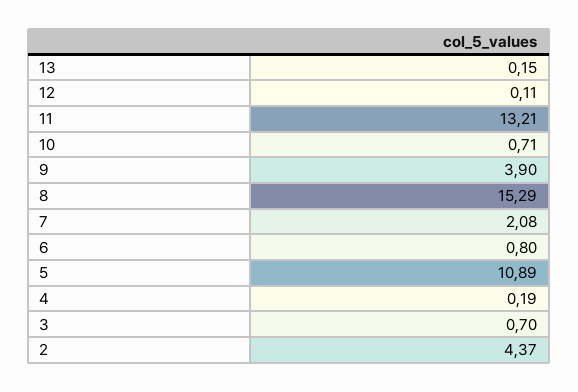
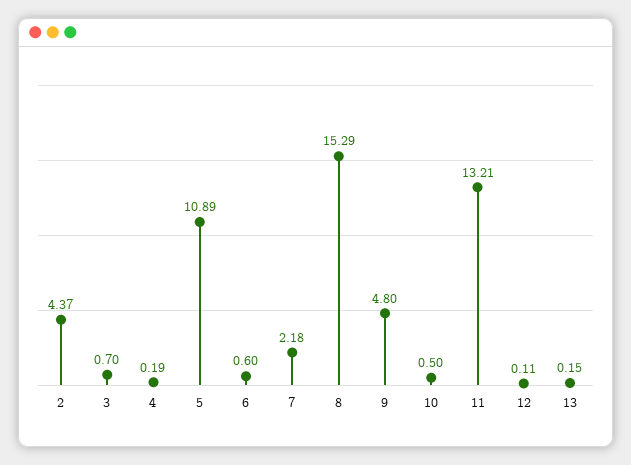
  {
    "13": 0.15,
    "12": 0.11,
    "11": 13.21,
-   "10": 0.71,
+   "10": 0.5,
-   "9": 3.9,
+   "9": 4.8,
    "8": 15.29,
-   "7": 2.08,
+   "7": 2.18,
-   "6": 0.8,
+   "6": 0.6,
    "5": 10.89,
    "4": 0.19,
    "3": 0.7,
    "2": 4.37
  }

